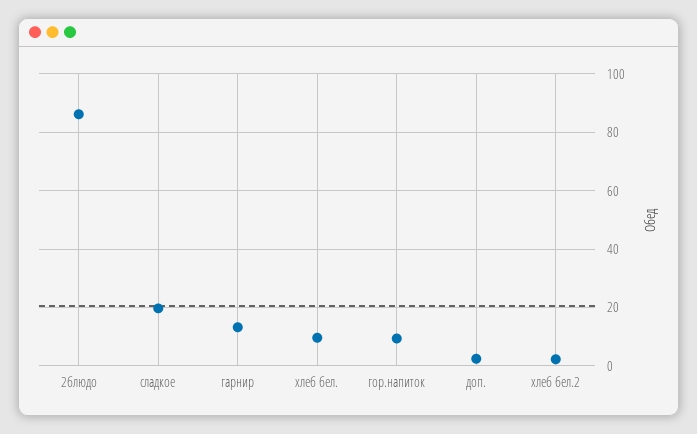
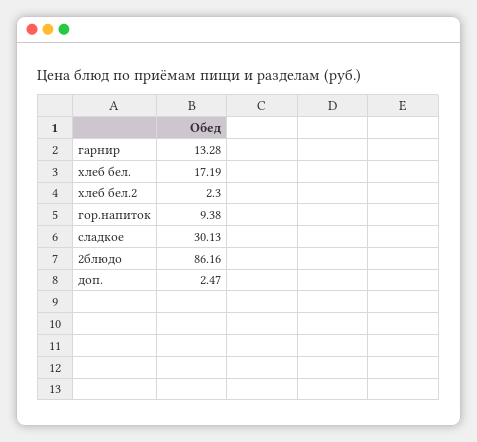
  {
    "2блюдо": 86.16,
-   "сладкое": 20,
+   "сладкое": 30.13,
    "гарнир": 13.28,
-   "хлеб бел.": 10,
+   "хлеб бел.": 17.19,
    "гор.напиток": 9.38,
    "доп.": 2.47,
    "хлеб бел.2": 2.3
  }

